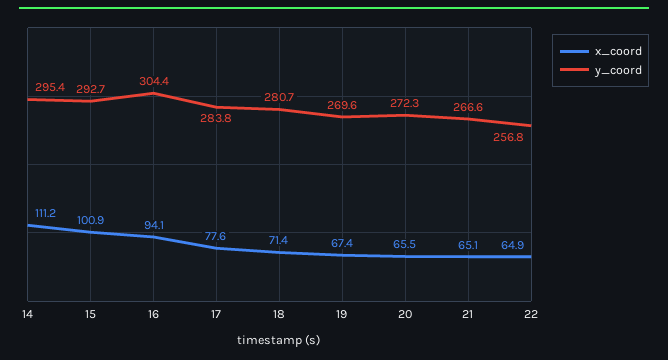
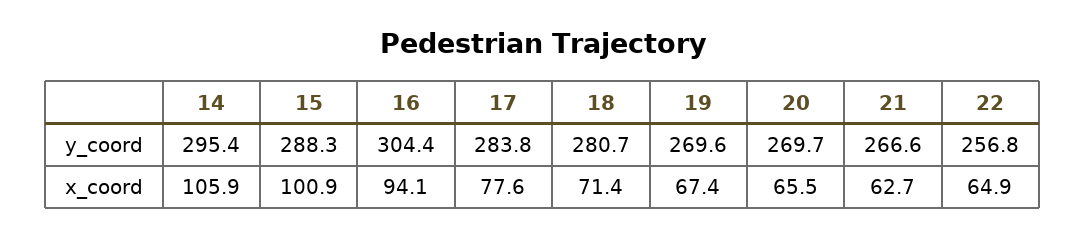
  {
    "x_coord": {
-     "14": 111.2,
+     "14": 105.9,
      "15": 100.9,
      "16": 94.1,
      "17": 77.6,
      "18": 71.4,
      "19": 67.4,
      "20": 65.5,
-     "21": 65.1,
+     "21": 62.7,
      "22": 64.9
    },
    "y_coord": {
      "14": 295.4,
-     "15": 292.7,
+     "15": 288.3,
      "16": 304.4,
      "17": 283.8,
      "18": 280.7,
      "19": 269.6,
-     "20": 272.3,
+     "20": 269.7,
      "21": 266.6,
      "22": 256.8
    }
  }

